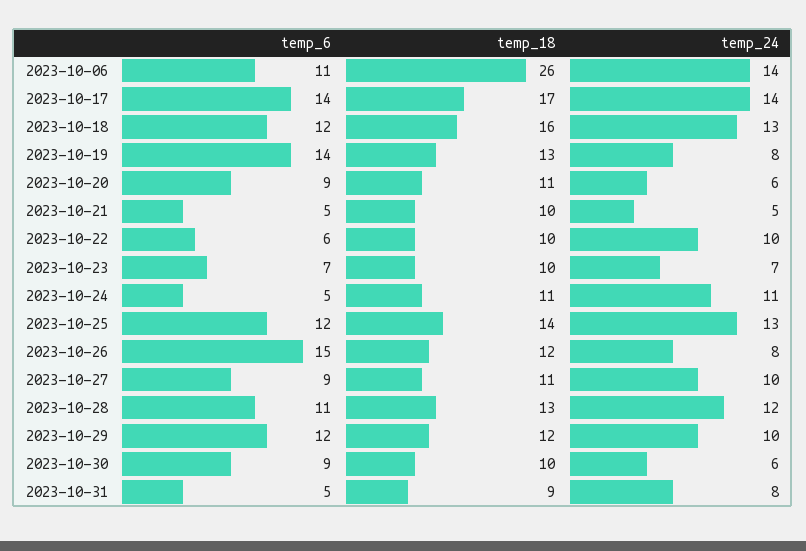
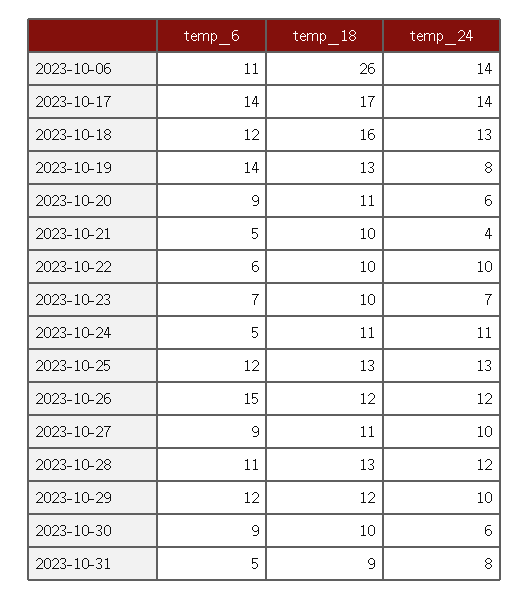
  {
    "temp_6": {
      "2023-10-06": 11,
      "2023-10-17": 14,
      "2023-10-18": 12,
      "2023-10-19": 14,
      "2023-10-20": 9,
      "2023-10-21": 5,
      "2023-10-22": 6,
      "2023-10-23": 7,
      "2023-10-24": 5,
      "2023-10-25": 12,
      "2023-10-26": 15,
      "2023-10-27": 9,
      "2023-10-28": 11,
      "2023-10-29": 12,
      "2023-10-30": 9,
      "2023-10-31": 5
    },
    "temp_18": {
      "2023-10-06": 26,
      "2023-10-17": 17,
      "2023-10-18": 16,
      "2023-10-19": 13,
      "2023-10-20": 11,
      "2023-10-21": 10,
      "2023-10-22": 10,
      "2023-10-23": 10,
      "2023-10-24": 11,
-     "2023-10-25": 14,
+     "2023-10-25": 13,
      "2023-10-26": 12,
      "2023-10-27": 11,
      "2023-10-28": 13,
      "2023-10-29": 12,
      "2023-10-30": 10,
      "2023-10-31": 9
    },
    "temp_24": {
      "2023-10-06": 14,
      "2023-10-17": 14,
      "2023-10-18": 13,
      "2023-10-19": 8,
      "2023-10-20": 6,
-     "2023-10-21": 5,
+     "2023-10-21": 4,
      "2023-10-22": 10,
      "2023-10-23": 7,
      "2023-10-24": 11,
      "2023-10-25": 13,
-     "2023-10-26": 8,
+     "2023-10-26": 12,
      "2023-10-27": 10,
      "2023-10-28": 12,
      "2023-10-29": 10,
      "2023-10-30": 6,
      "2023-10-31": 8
    }
  }

